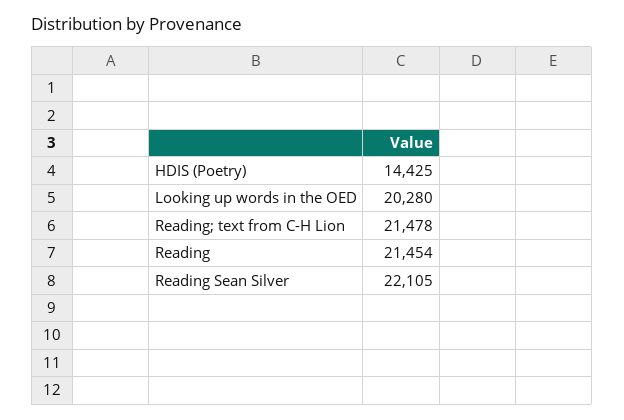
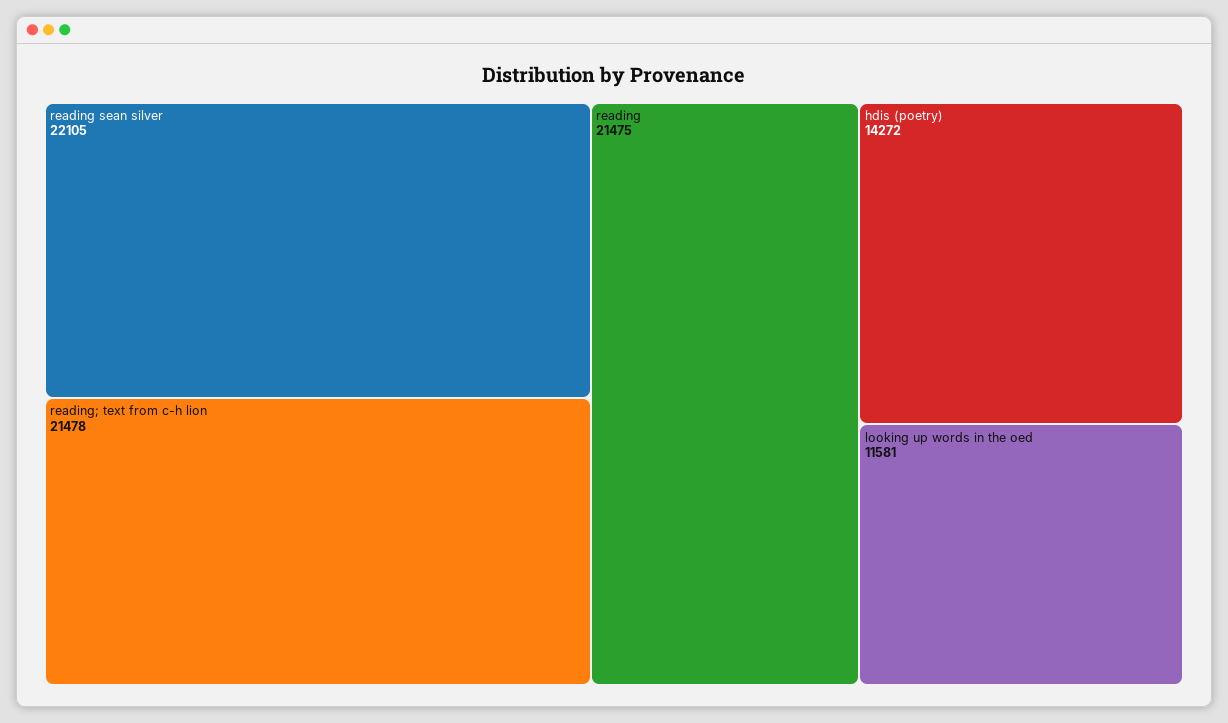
  {
-   "HDIS (Poetry)": 14425,
+   "HDIS (Poetry)": 14272,
-   "Looking up words in the OED": 20280,
+   "Looking up words in the OED": 11581,
    "Reading; text from C-H Lion": 21478,
-   "Reading": 21454,
+   "Reading": 21475,
    "Reading Sean Silver": 22105
  }

